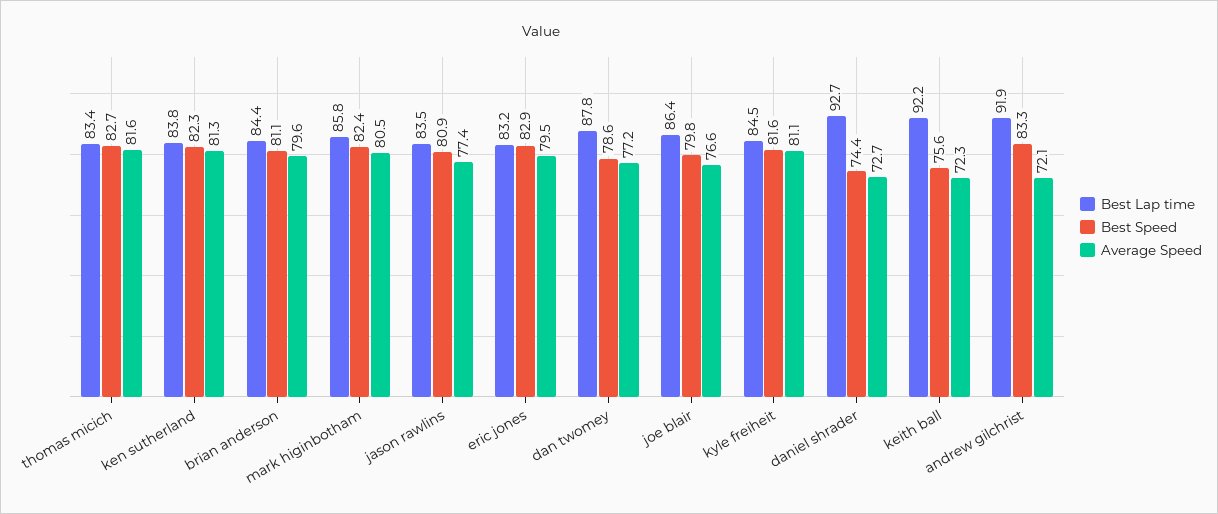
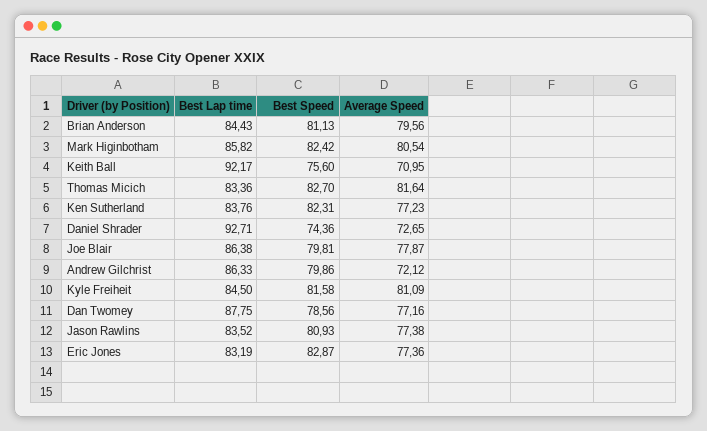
  {
    "Best Lap time": {
      "thomas micich": 83.36,
      "ken sutherland": 83.76,
      "brian anderson": 84.43,
      "mark higinbotham": 85.82,
      "jason rawlins": 83.52,
      "eric jones": 83.19,
      "dan twomey": 87.75,
      "joe blair": 86.38,
      "kyle freiheit": 84.5,
      "daniel shrader": 92.71,
      "keith ball": 92.17,
-     "andrew gilchrist": 91.9
+     "andrew gilchrist": 86.33
    },
    "Best Speed": {
      "thomas micich": 82.7,
      "ken sutherland": 82.31,
      "brian anderson": 81.13,
      "mark higinbotham": 82.42,
      "jason rawlins": 80.93,
      "eric jones": 82.87,
      "dan twomey": 78.56,
      "joe blair": 79.81,
      "kyle freiheit": 81.58,
      "daniel shrader": 74.36,
      "keith ball": 75.6,
-     "andrew gilchrist": 83.3
+     "andrew gilchrist": 79.86
    },
    "Average Speed": {
      "thomas micich": 81.64,
-     "ken sutherland": 81.3,
+     "ken sutherland": 77.23,
      "brian anderson": 79.56,
      "mark higinbotham": 80.54,
      "jason rawlins": 77.38,
-     "eric jones": 79.5,
+     "eric jones": 77.36,
      "dan twomey": 77.16,
-     "joe blair": 76.6,
+     "joe blair": 77.87,
      "kyle freiheit": 81.09,
      "daniel shrader": 72.65,
-     "keith ball": 72.3,
+     "keith ball": 70.95,
      "andrew gilchrist": 72.12
    }
  }

